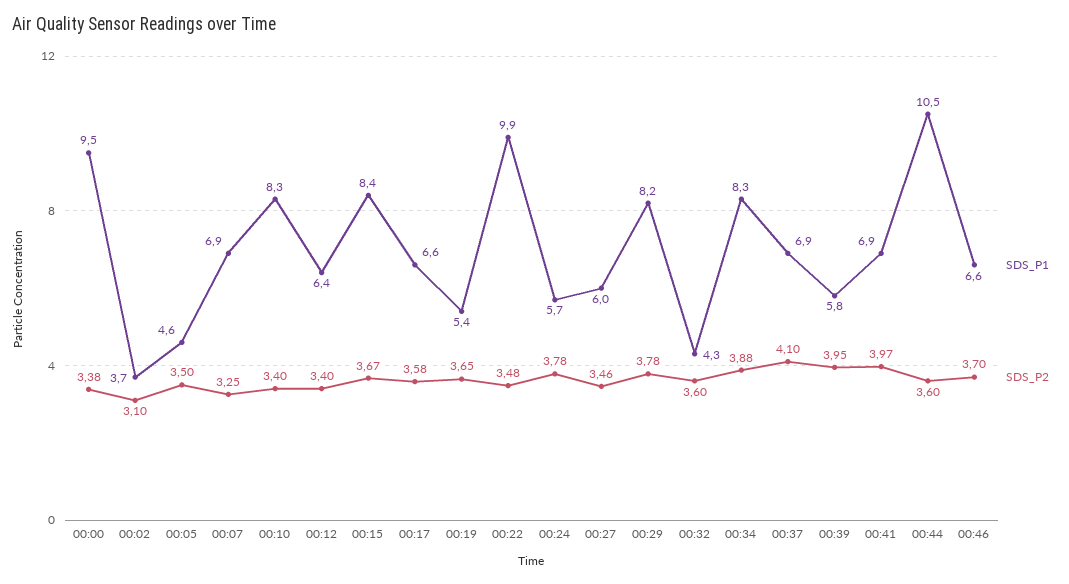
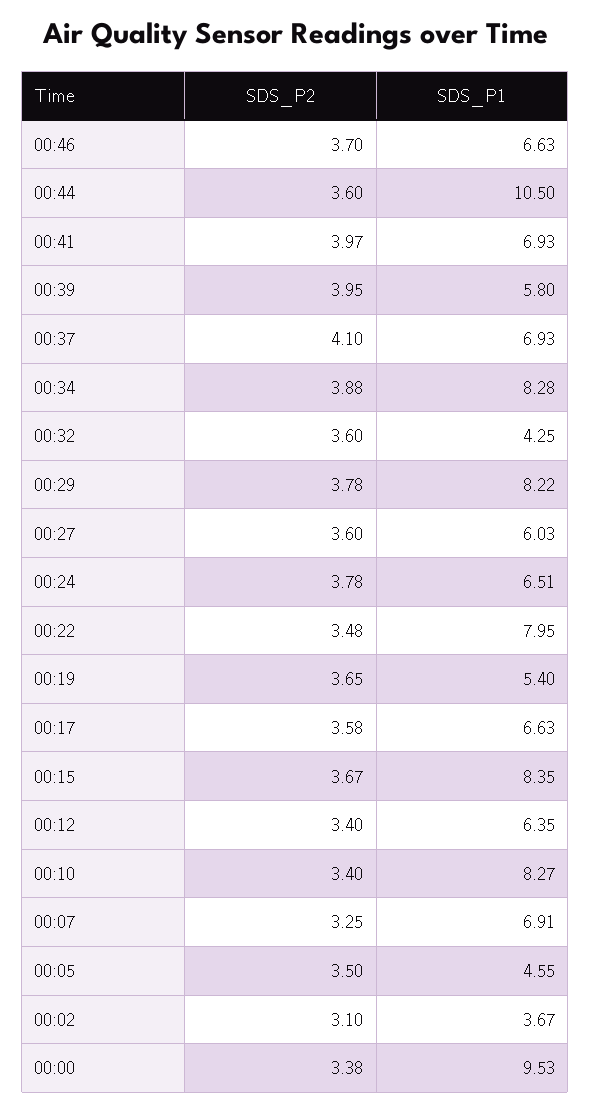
  {
    "SDS_P1": {
      "00:00": 9.53,
      "00:02": 3.67,
      "00:05": 4.55,
      "00:07": 6.91,
      "00:10": 8.27,
      "00:12": 6.35,
      "00:15": 8.35,
      "00:17": 6.63,
      "00:19": 5.4,
-     "00:22": 9.9,
+     "00:22": 7.95,
-     "00:24": 5.7,
+     "00:24": 6.51,
      "00:27": 6.03,
      "00:29": 8.22,
      "00:32": 4.25,
      "00:34": 8.28,
      "00:37": 6.93,
      "00:39": 5.8,
      "00:41": 6.93,
      "00:44": 10.5,
      "00:46": 6.63
    },
    "SDS_P2": {
      "00:00": 3.38,
      "00:02": 3.1,
      "00:05": 3.5,
      "00:07": 3.25,
      "00:10": 3.4,
      "00:12": 3.4,
      "00:15": 3.67,
      "00:17": 3.58,
      "00:19": 3.65,
      "00:22": 3.48,
      "00:24": 3.78,
-     "00:27": 3.46,
+     "00:27": 3.6,
      "00:29": 3.78,
      "00:32": 3.6,
      "00:34": 3.88,
      "00:37": 4.1,
      "00:39": 3.95,
      "00:41": 3.97,
      "00:44": 3.6,
      "00:46": 3.7
    }
  }

